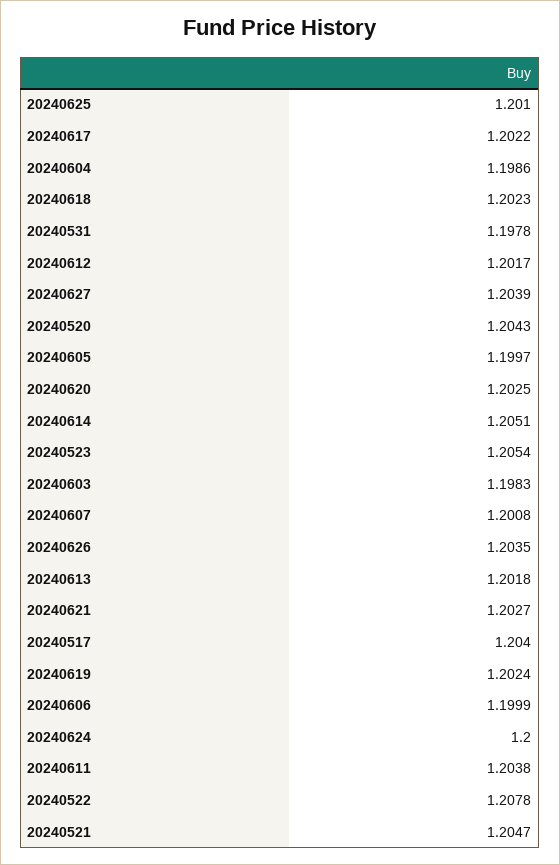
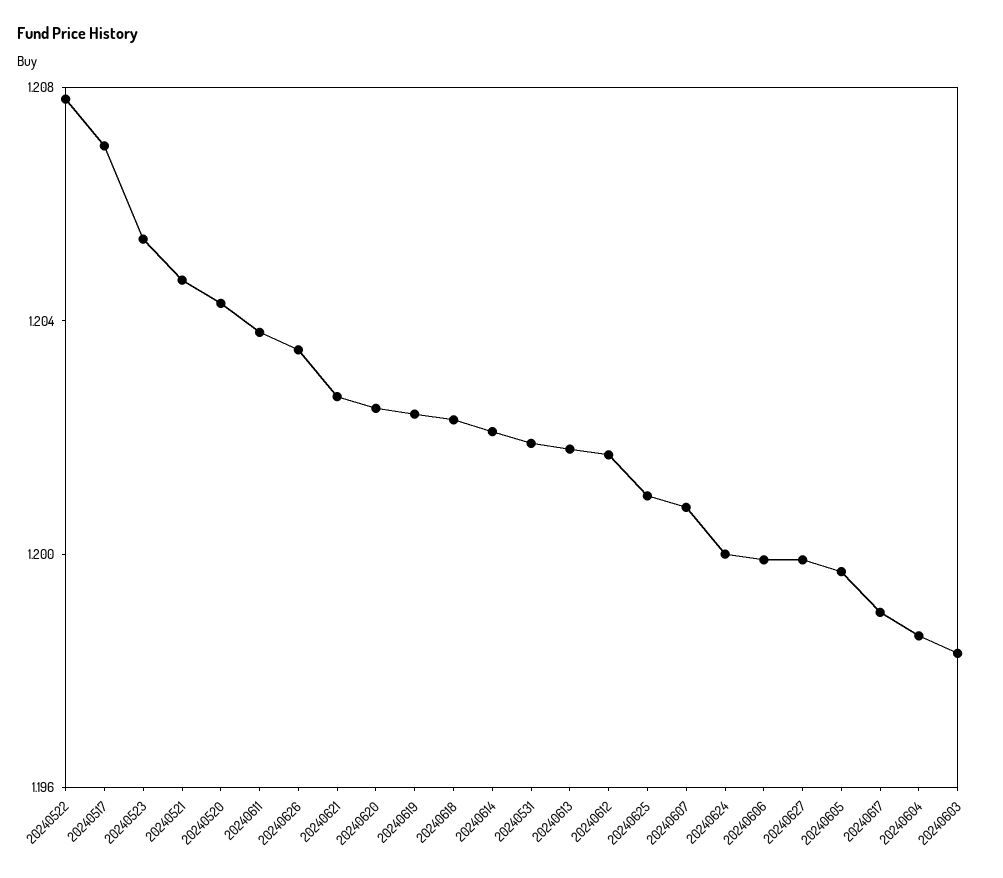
  {
    "20240625": 1.201,
-   "20240617": 1.2022,
+   "20240617": 1.199,
    "20240604": 1.1986,
    "20240618": 1.2023,
-   "20240531": 1.1978,
+   "20240531": 1.202,
    "20240612": 1.2017,
-   "20240627": 1.2039,
+   "20240627": 1.2,
    "20240520": 1.2043,
    "20240605": 1.1997,
    "20240620": 1.2025,
-   "20240614": 1.2051,
+   "20240614": 1.202,
    "20240523": 1.2054,
    "20240603": 1.1983,
    "20240607": 1.2008,
    "20240626": 1.2035,
    "20240613": 1.2018,
    "20240621": 1.2027,
-   "20240517": 1.204,
+   "20240517": 1.207,
    "20240619": 1.2024,
    "20240606": 1.1999,
    "20240624": 1.2,
    "20240611": 1.2038,
    "20240522": 1.2078,
    "20240521": 1.2047
  }

